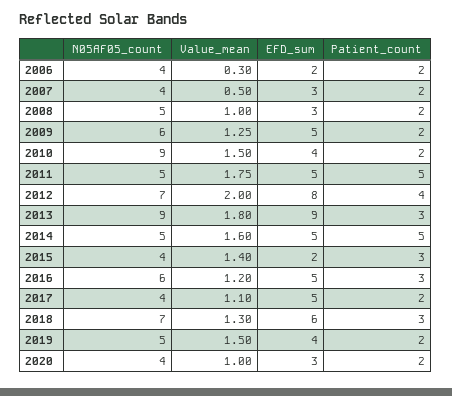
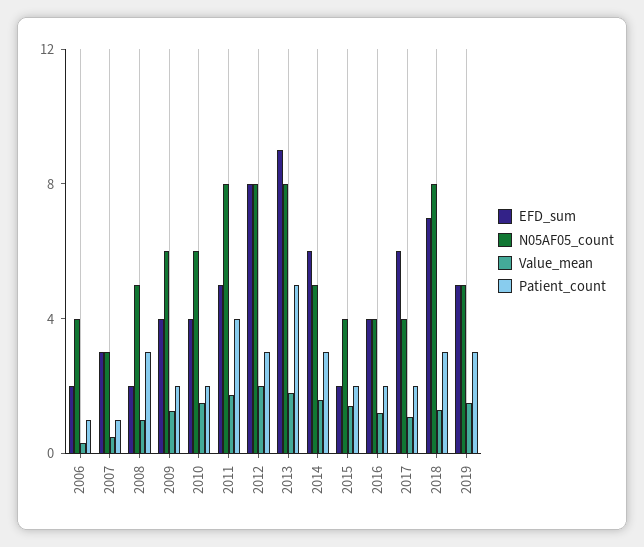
  {
    "N05AF05_count": {
      "2006": 4,
-     "2007": 4,
+     "2007": 3,
      "2008": 5,
      "2009": 6,
-     "2010": 9,
+     "2010": 6,
-     "2011": 5,
+     "2011": 8,
-     "2012": 7,
+     "2012": 8,
-     "2013": 9,
+     "2013": 8,
      "2014": 5,
      "2015": 4,
-     "2016": 6,
+     "2016": 4,
      "2017": 4,
-     "2018": 7,
+     "2018": 8,
-     "2019": 5,
+     "2019": 5
-     "2020": 4
    },
    "Value_mean": {
      "2006": 0.3,
      "2007": 0.5,
      "2008": 1,
      "2009": 1.25,
      "2010": 1.5,
      "2011": 1.75,
      "2012": 2,
      "2013": 1.8,
      "2014": 1.6,
      "2015": 1.4,
      "2016": 1.2,
      "2017": 1.1,
      "2018": 1.3,
-     "2019": 1.5,
+     "2019": 1.5
-     "2020": 1
    },
    "EFD_sum": {
      "2006": 2,
      "2007": 3,
-     "2008": 3,
+     "2008": 2,
-     "2009": 5,
+     "2009": 4,
      "2010": 4,
      "2011": 5,
      "2012": 8,
      "2013": 9,
-     "2014": 5,
+     "2014": 6,
      "2015": 2,
-     "2016": 5,
+     "2016": 4,
-     "2017": 5,
+     "2017": 6,
-     "2018": 6,
+     "2018": 7,
-     "2019": 4,
+     "2019": 5
-     "2020": 3
    },
    "Patient_count": {
-     "2006": 2,
+     "2006": 1,
-     "2007": 2,
+     "2007": 1,
-     "2008": 2,
+     "2008": 3,
      "2009": 2,
      "2010": 2,
-     "2011": 5,
+     "2011": 4,
-     "2012": 4,
+     "2012": 3,
-     "2013": 3,
+     "2013": 5,
-     "2014": 5,
+     "2014": 3,
-     "2015": 3,
+     "2015": 2,
-     "2016": 3,
+     "2016": 2,
      "2017": 2,
      "2018": 3,
-     "2019": 2,
+     "2019": 3
-     "2020": 2
    }
  }

